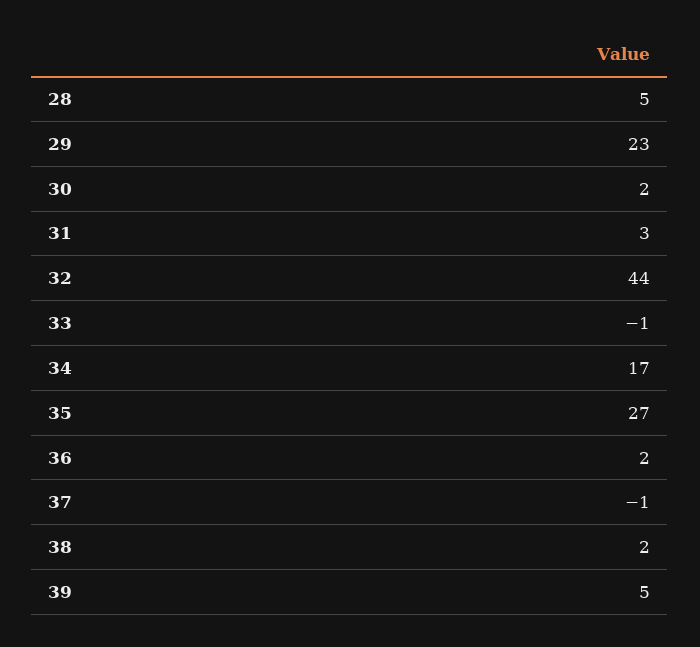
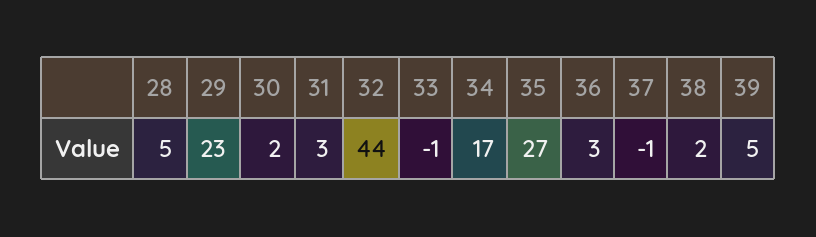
  {
    "28": 5,
    "29": 23,
    "30": 2,
    "31": 3,
    "32": 44,
    "33": -1,
    "34": 17,
    "35": 27,
-   "36": 2,
+   "36": 3,
    "37": -1,
    "38": 2,
    "39": 5
  }

